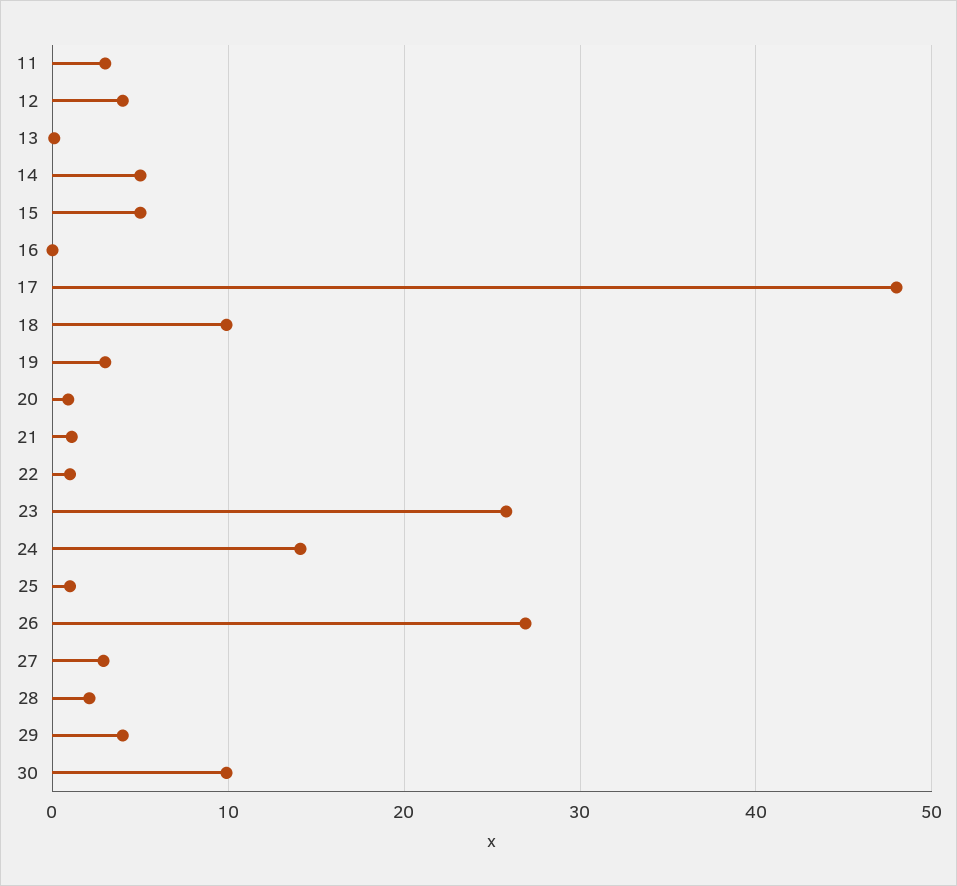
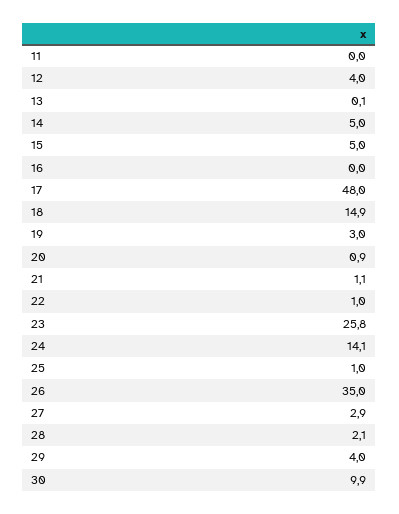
  {
-   "11": 3,
+   "11": 0,
    "12": 4,
    "13": 0.1,
    "14": 5,
    "15": 5,
    "16": 0,
    "17": 48,
-   "18": 10,
+   "18": 14.9,
    "19": 3,
    "20": 0.9,
    "21": 1.1,
    "22": 1,
    "23": 25.8,
    "24": 14.1,
    "25": 1,
-   "26": 27,
+   "26": 35,
    "27": 2.9,
    "28": 2.1,
    "29": 4,
    "30": 9.9
  }

